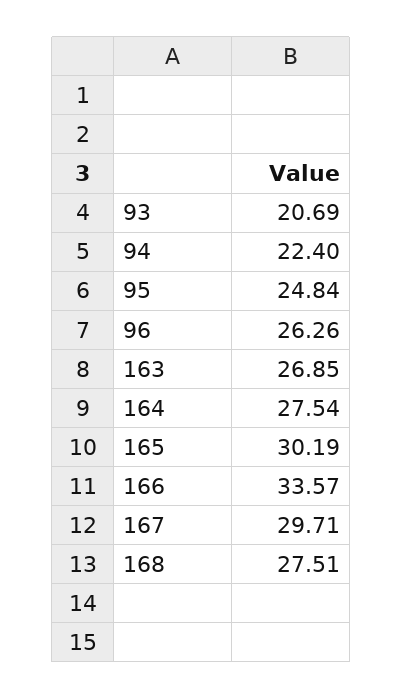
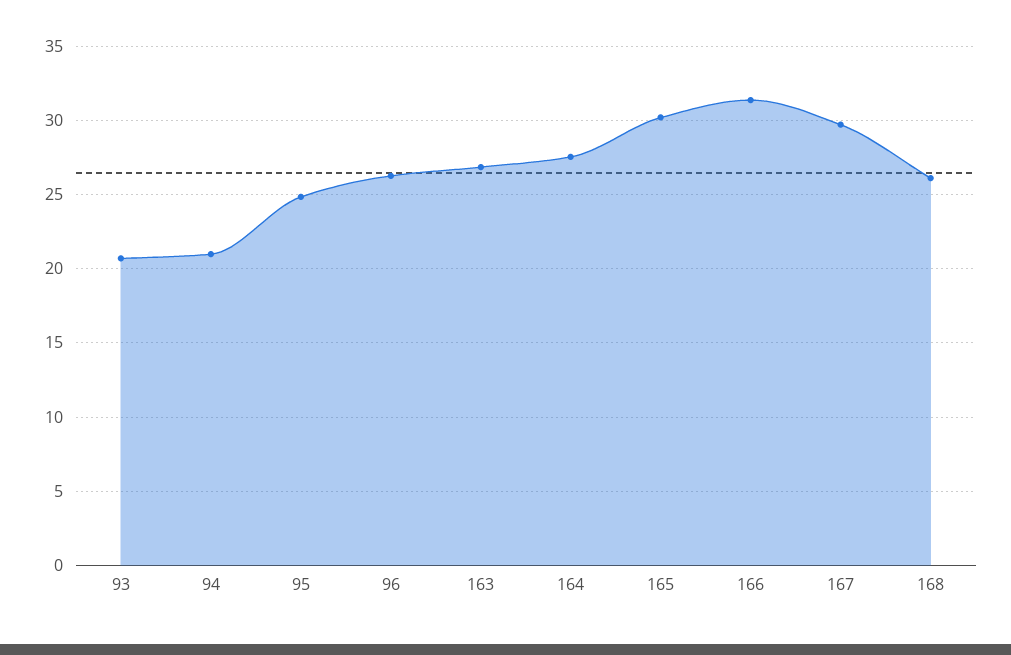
  {
    "93": 20.69,
-   "94": 22.4,
+   "94": 21,
    "95": 24.84,
    "96": 26.26,
    "163": 26.85,
    "164": 27.54,
    "165": 30.19,
-   "166": 33.57,
+   "166": 31.5,
    "167": 29.71,
-   "168": 27.51
+   "168": 26
  }

